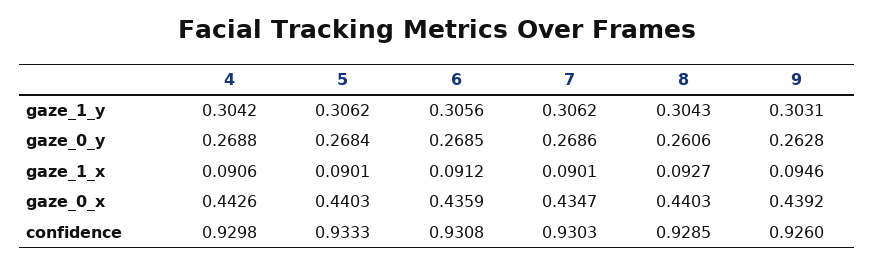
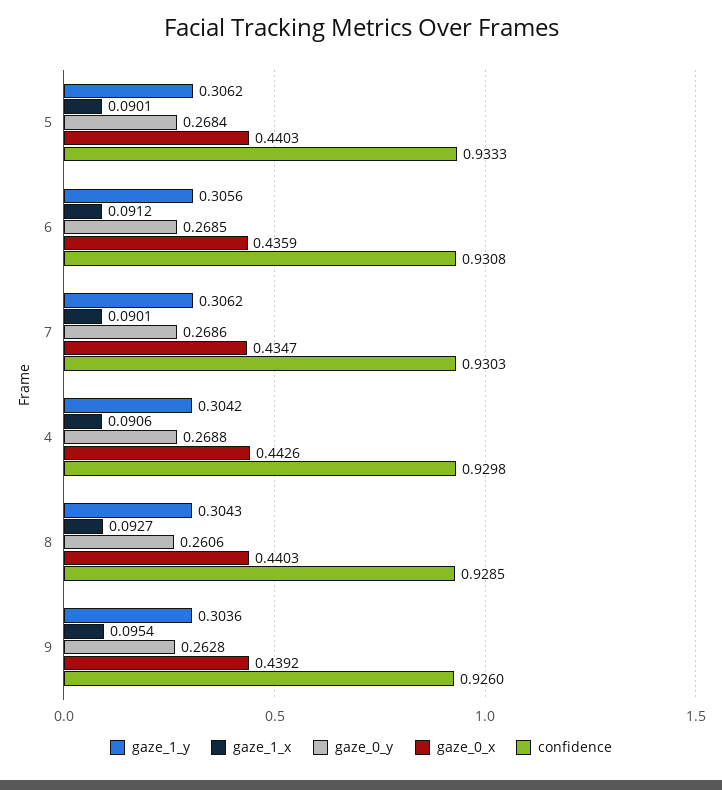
  {
    "gaze_1_y": {
      "4": 0.3042,
      "5": 0.3062,
      "6": 0.3056,
      "7": 0.3062,
      "8": 0.3043,
-     "9": 0.3031
+     "9": 0.3036
    },
    "gaze_0_y": {
      "4": 0.2688,
      "5": 0.2684,
      "6": 0.2685,
      "7": 0.2686,
      "8": 0.2606,
      "9": 0.2628
    },
    "gaze_1_x": {
      "4": 0.0906,
      "5": 0.0901,
      "6": 0.0912,
      "7": 0.0901,
      "8": 0.0927,
-     "9": 0.0946
+     "9": 0.0954
    },
    "gaze_0_x": {
      "4": 0.4426,
      "5": 0.4403,
      "6": 0.4359,
      "7": 0.4347,
      "8": 0.4403,
      "9": 0.4392
    },
    "confidence": {
      "4": 0.9298,
      "5": 0.9333,
      "6": 0.9308,
      "7": 0.9303,
      "8": 0.9285,
      "9": 0.926
    }
  }

